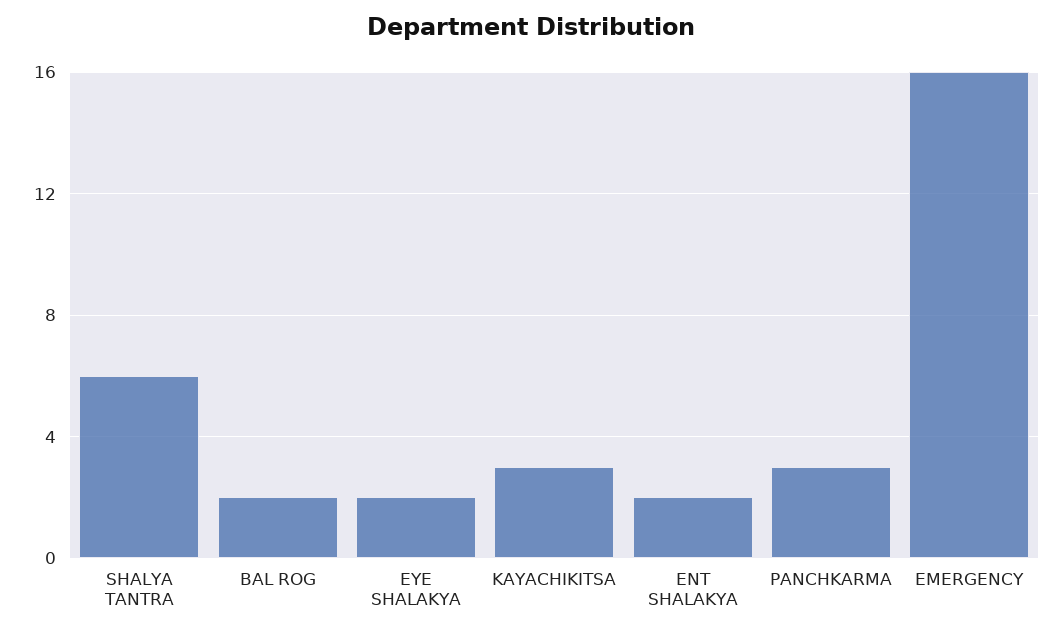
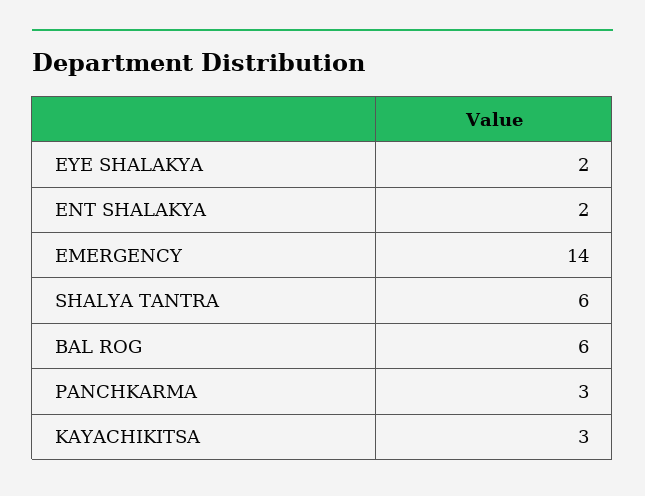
  {
    "SHALYA TANTRA": 6,
-   "BAL ROG": 2,
+   "BAL ROG": 6,
    "EYE SHALAKYA": 2,
    "KAYACHIKITSA": 3,
    "ENT SHALAKYA": 2,
    "PANCHKARMA": 3,
-   "EMERGENCY": 16
+   "EMERGENCY": 14
  }

